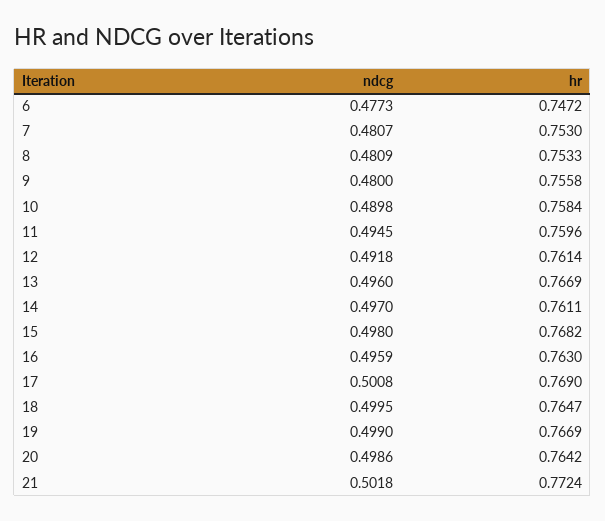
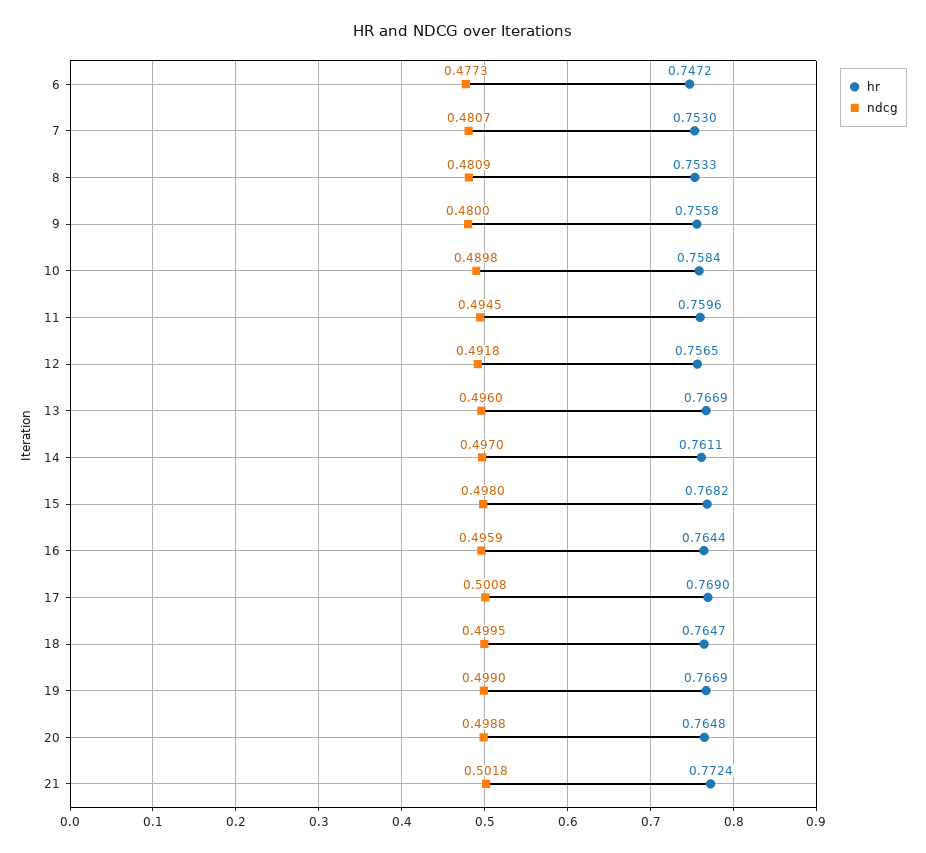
  {
    "ndcg": {
      "6": 0.4773,
      "7": 0.4807,
      "8": 0.4809,
      "9": 0.48,
      "10": 0.4898,
      "11": 0.4945,
      "12": 0.4918,
      "13": 0.496,
      "14": 0.497,
      "15": 0.498,
      "16": 0.4959,
      "17": 0.5008,
      "18": 0.4995,
      "19": 0.499,
-     "20": 0.4986,
+     "20": 0.4988,
      "21": 0.5018
    },
    "hr": {
      "6": 0.7472,
      "7": 0.753,
      "8": 0.7533,
      "9": 0.7558,
      "10": 0.7584,
      "11": 0.7596,
-     "12": 0.7614,
+     "12": 0.7565,
      "13": 0.7669,
      "14": 0.7611,
      "15": 0.7682,
-     "16": 0.763,
+     "16": 0.7644,
      "17": 0.769,
      "18": 0.7647,
      "19": 0.7669,
-     "20": 0.7642,
+     "20": 0.7648,
      "21": 0.7724
    }
  }

